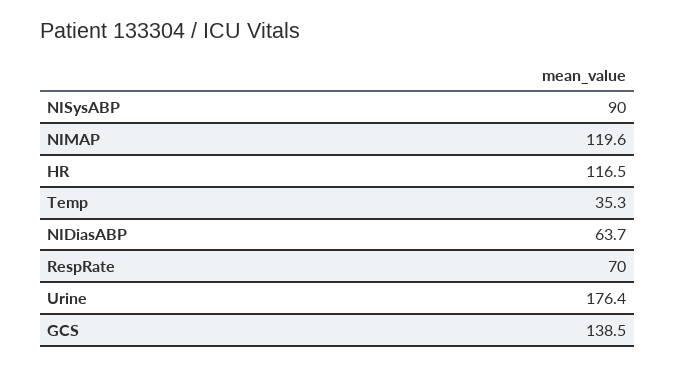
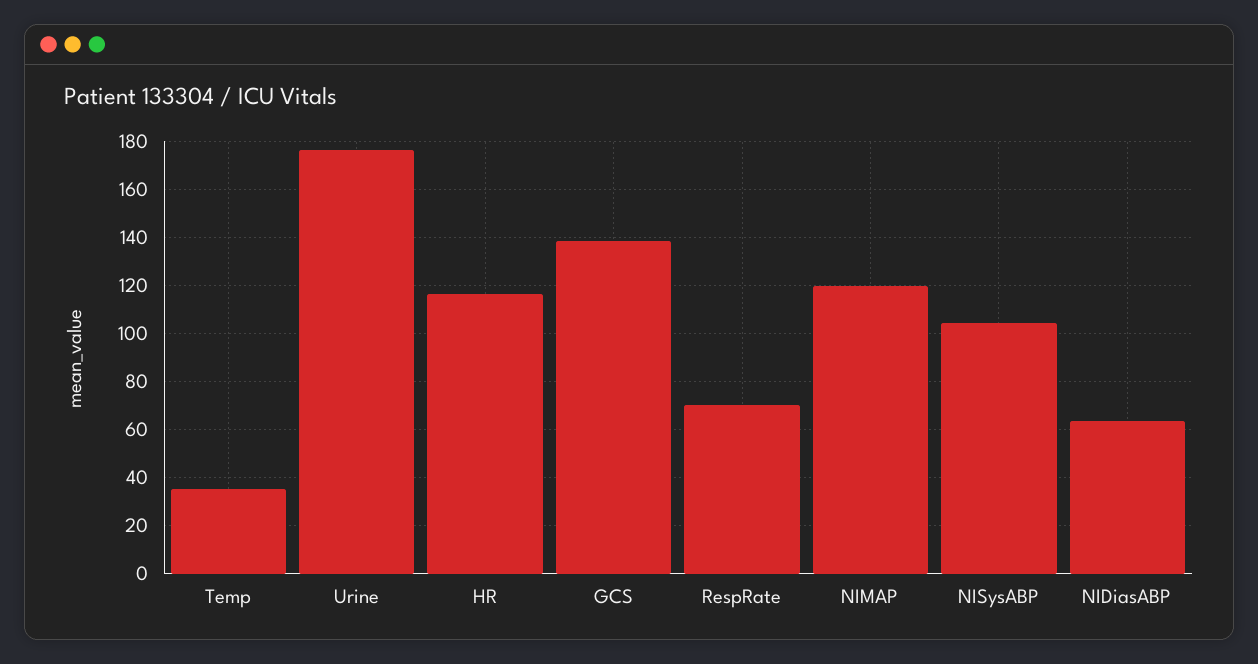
  {
-   "NISysABP": 90,
+   "NISysABP": 105,
    "NIMAP": 119.6,
    "HR": 116.5,
    "Temp": 35.3,
    "NIDiasABP": 63.7,
    "RespRate": 70,
    "Urine": 176.4,
    "GCS": 138.5
  }

